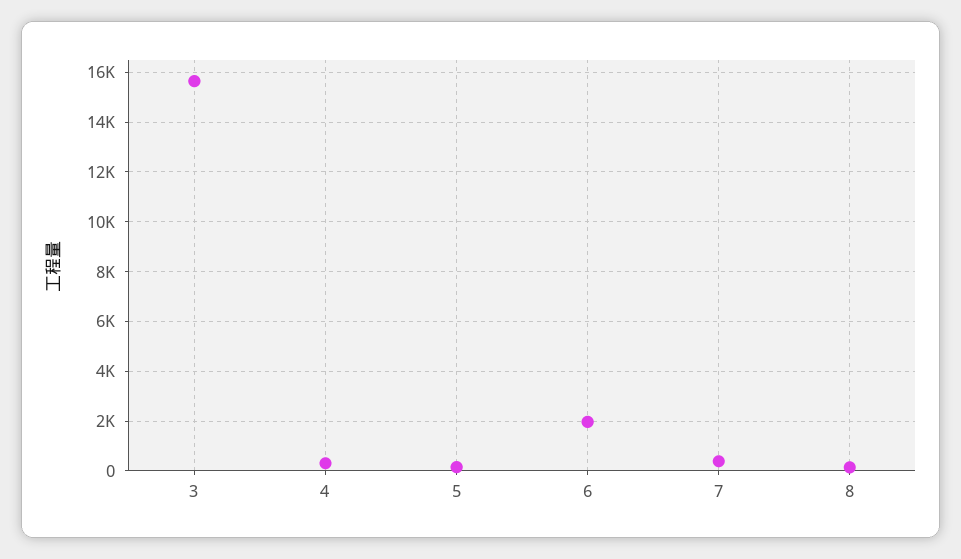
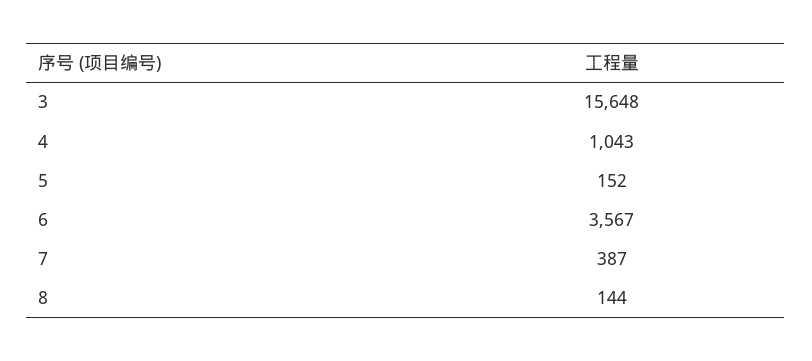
  {
    "3": 15648,
-   "4": 250,
+   "4": 1043,
    "5": 152,
-   "6": 2000,
+   "6": 3567,
    "7": 387,
    "8": 144
  }

